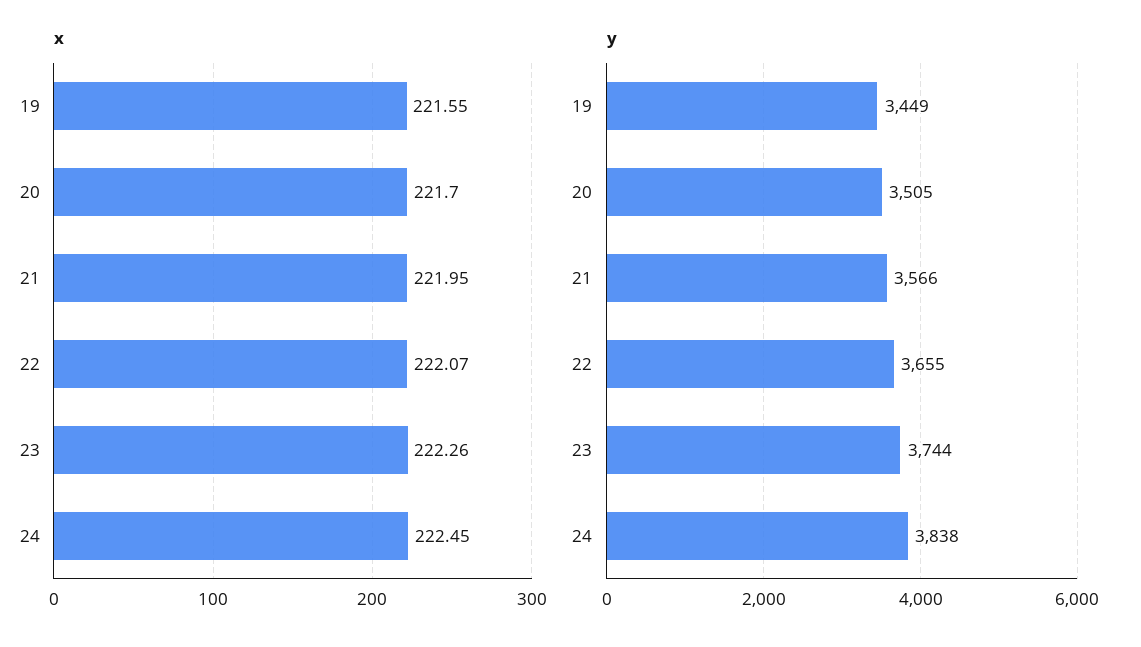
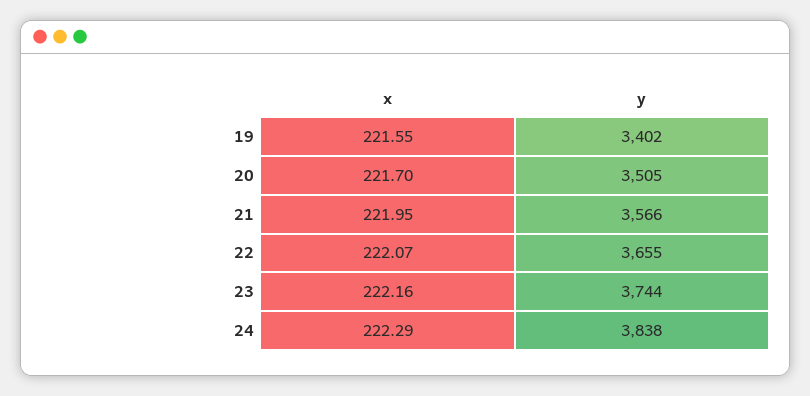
  {
    "x": {
      "19": 221.55,
      "20": 221.7,
      "21": 221.95,
      "22": 222.07,
-     "23": 222.26,
+     "23": 222.16,
-     "24": 222.45
+     "24": 222.29
    },
    "y": {
-     "19": 3449,
+     "19": 3402,
      "20": 3505,
      "21": 3566,
      "22": 3655,
      "23": 3744,
      "24": 3838
    }
  }

